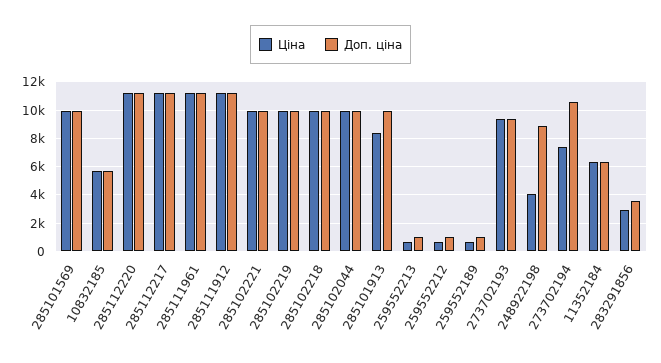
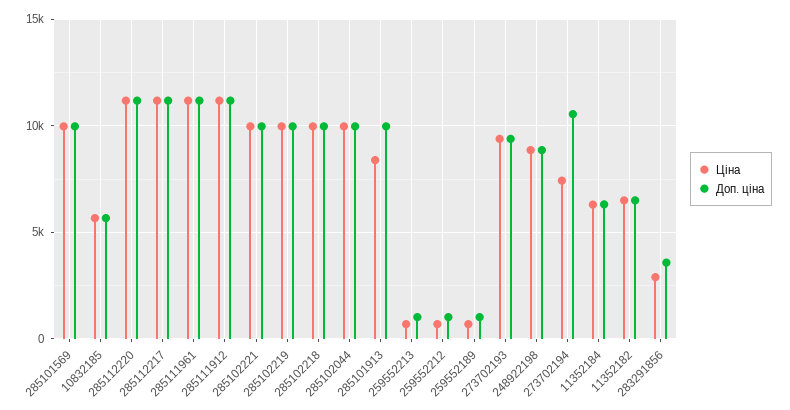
  {
    "Ціна": {
      "285101569": 10000,
      "10832185": 5500,
      "285112220": 11000,
      "285112217": 11000,
      "285111961": 11000,
      "285111912": 11000,
      "285102221": 10000,
      "285102219": 10000,
      "285102218": 10000,
      "285102044": 10000,
      "285101913": 8500,
      "259552213": 500,
      "259552212": 500,
      "259552189": 500,
      "273702193": 9500,
-     "248922198": 4000,
+     "248922198": 9000,
      "273702194": 7500,
      "11352184": 6500,
-     "283291856": 3000
+     "283291856": 3000,
+     "11352182": 6500
    },
    "Доп. ціна": {
      "285101569": 10000,
      "10832185": 5500,
      "285112220": 11000,
      "285112217": 11000,
      "285111961": 11000,
      "285111912": 11000,
      "285102221": 10000,
      "285102219": 10000,
      "285102218": 10000,
      "285102044": 10000,
      "285101913": 10000,
      "259552213": 1000,
      "259552212": 1000,
      "259552189": 1000,
      "273702193": 9500,
      "248922198": 9000,
      "273702194": 10500,
      "11352184": 6500,
-     "283291856": 3500
+     "283291856": 3500,
+     "11352182": 6500
    }
  }

